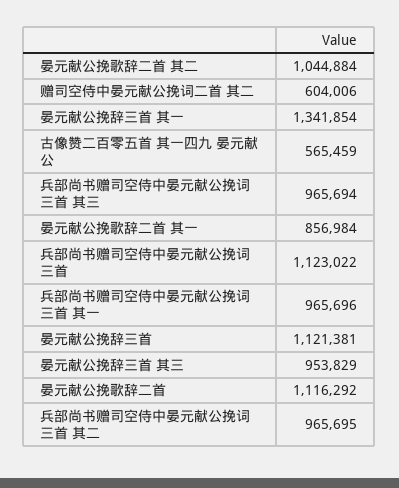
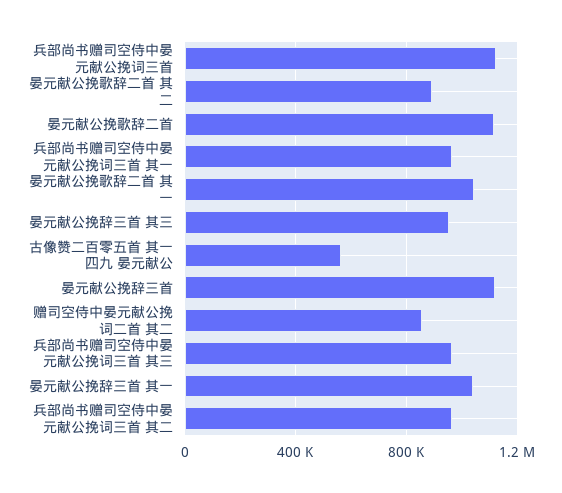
  {
-   "晏元献公挽歌辞二首 其二": 1044884,
+   "晏元献公挽歌辞二首 其二": 900000,
-   "赠司空侍中晏元献公挽词二首 其二": 604006,
+   "赠司空侍中晏元献公挽词二首 其二": 850000,
-   "晏元献公挽辞三首 其一": 1341854,
+   "晏元献公挽辞三首 其一": 1050000,
    "古像赞二百零五首 其一四九 晏元献公": 565459,
    "兵部尚书赠司空侍中晏元献公挽词三首 其三": 965694,
-   "晏元献公挽歌辞二首 其一": 856984,
+   "晏元献公挽歌辞二首 其一": 1050000,
    "兵部尚书赠司空侍中晏元献公挽词三首": 1123022,
    "兵部尚书赠司空侍中晏元献公挽词三首 其一": 965696,
    "晏元献公挽辞三首": 1121381,
    "晏元献公挽辞三首 其三": 953829,
    "晏元献公挽歌辞二首": 1116292,
    "兵部尚书赠司空侍中晏元献公挽词三首 其二": 965695
  }

